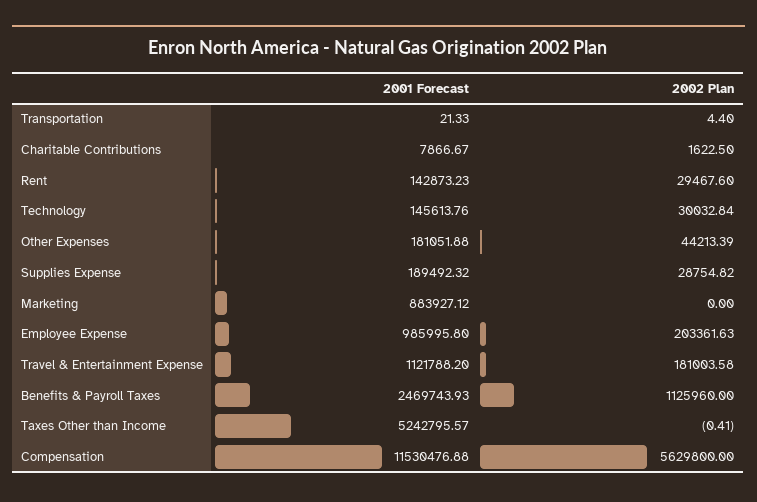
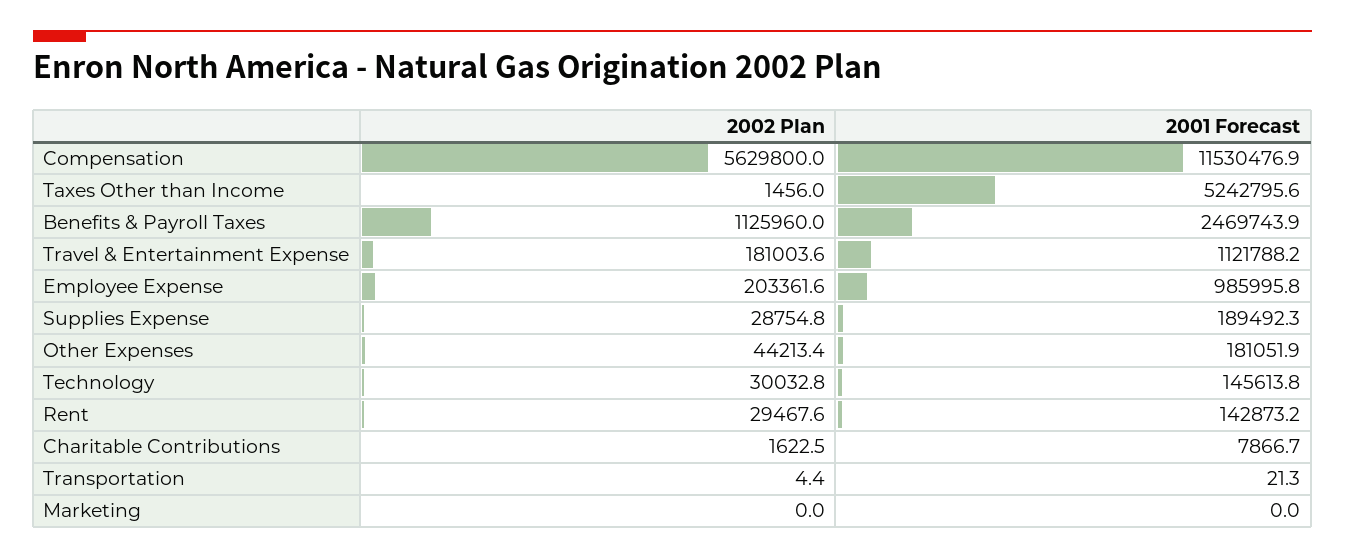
  {
    "2001 Forecast": {
      "Transportation": 21.33,
      "Charitable Contributions": 7866.67,
      "Rent": 142873.23,
      "Technology": 145613.76,
      "Other Expenses": 181051.88,
      "Supplies Expense": 189492.32,
-     "Marketing": 883927.12,
+     "Marketing": 0,
      "Employee Expense": 985995.8,
      "Travel & Entertainment Expense": 1121788.2,
      "Benefits & Payroll Taxes": 2469743.93,
      "Taxes Other than Income": 5242795.57,
      "Compensation": 11530476.88
    },
    "2002 Plan": {
      "Transportation": 4.4,
      "Charitable Contributions": 1622.5,
      "Rent": 29467.6,
      "Technology": 30032.84,
      "Other Expenses": 44213.39,
      "Supplies Expense": 28754.82,
      "Marketing": 0,
      "Employee Expense": 203361.63,
      "Travel & Entertainment Expense": 181003.58,
      "Benefits & Payroll Taxes": 1125960,
-     "Taxes Other than Income": -0.41,
+     "Taxes Other than Income": 1456,
      "Compensation": 5629800
    }
  }

